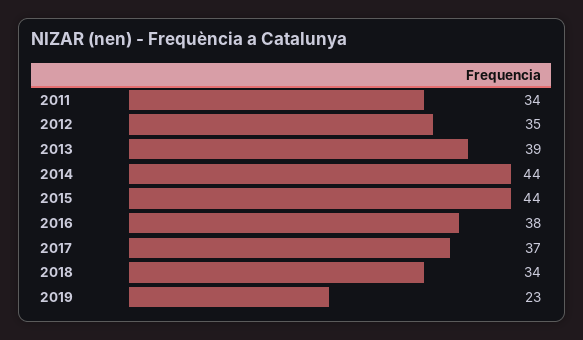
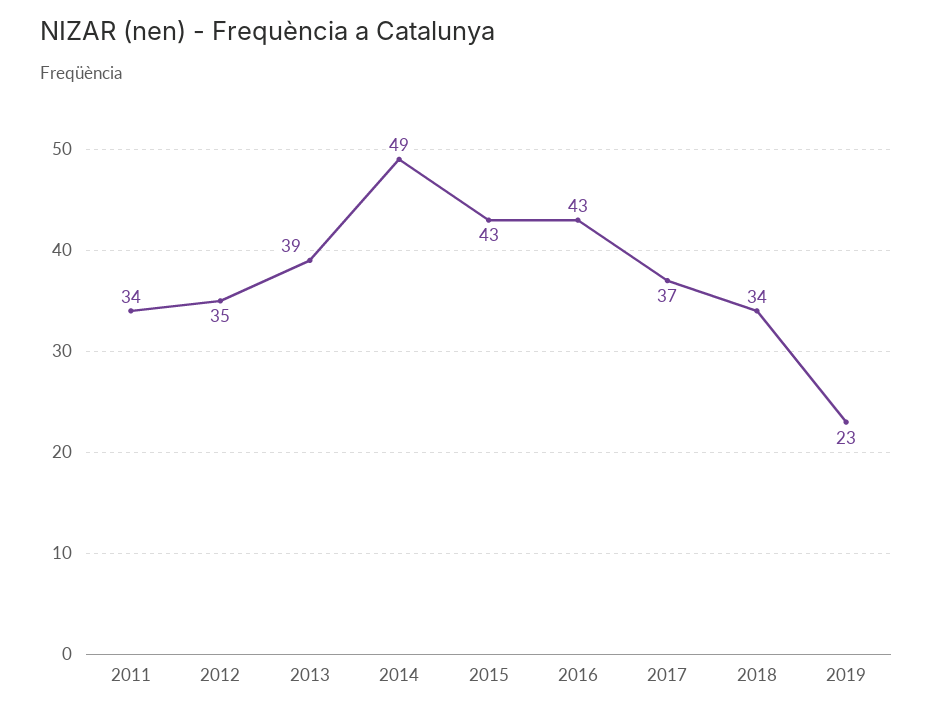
  {
    "2011": 34,
    "2012": 35,
    "2013": 39,
-   "2014": 44,
+   "2014": 49,
-   "2015": 44,
+   "2015": 43,
-   "2016": 38,
+   "2016": 43,
    "2017": 37,
    "2018": 34,
    "2019": 23
  }

